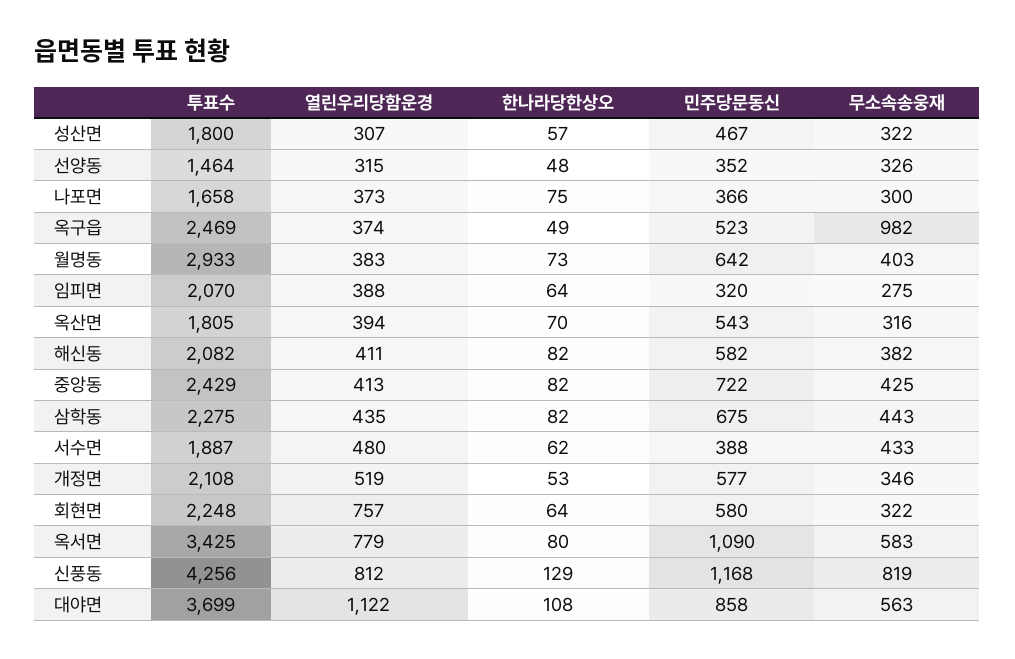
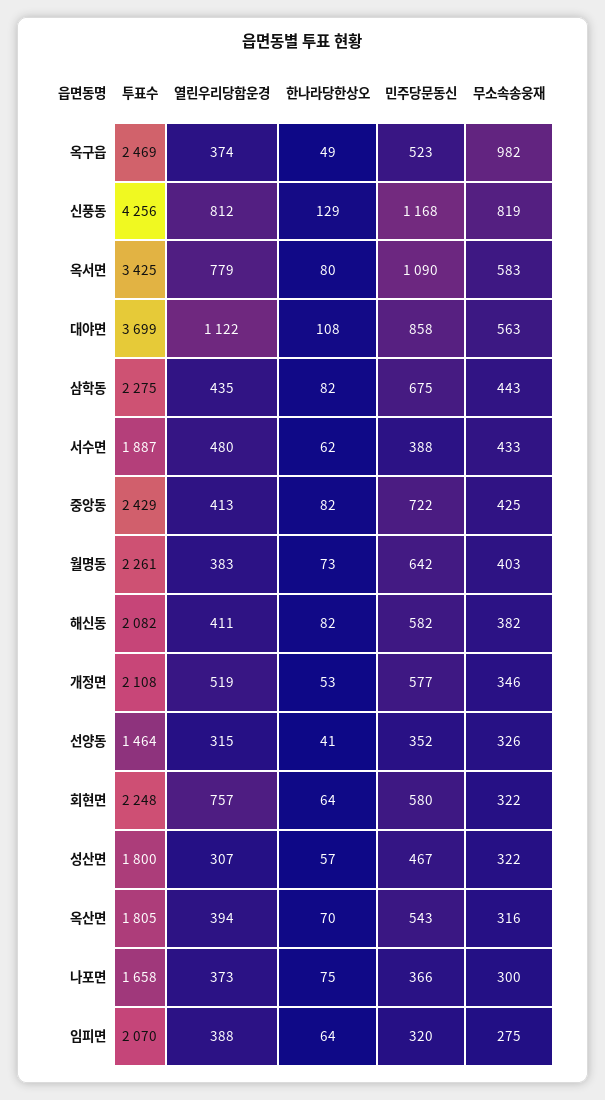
  {
    "투표수": {
      "성산면": 1800,
      "선양동": 1464,
      "나포면": 1658,
      "옥구읍": 2469,
-     "월명동": 2933,
+     "월명동": 2261,
      "임피면": 2070,
      "옥산면": 1805,
      "해신동": 2082,
      "중앙동": 2429,
      "삼학동": 2275,
      "서수면": 1887,
      "개정면": 2108,
      "회현면": 2248,
      "옥서면": 3425,
      "신풍동": 4256,
      "대야면": 3699
    },
    "열린우리당함운경": {
      "성산면": 307,
      "선양동": 315,
      "나포면": 373,
      "옥구읍": 374,
      "월명동": 383,
      "임피면": 388,
      "옥산면": 394,
      "해신동": 411,
      "중앙동": 413,
      "삼학동": 435,
      "서수면": 480,
      "개정면": 519,
      "회현면": 757,
      "옥서면": 779,
      "신풍동": 812,
      "대야면": 1122
    },
    "한나라당한상오": {
      "성산면": 57,
-     "선양동": 48,
+     "선양동": 41,
      "나포면": 75,
      "옥구읍": 49,
      "월명동": 73,
      "임피면": 64,
      "옥산면": 70,
      "해신동": 82,
      "중앙동": 82,
      "삼학동": 82,
      "서수면": 62,
      "개정면": 53,
      "회현면": 64,
      "옥서면": 80,
      "신풍동": 129,
      "대야면": 108
    },
    "민주당문동신": {
      "성산면": 467,
      "선양동": 352,
      "나포면": 366,
      "옥구읍": 523,
      "월명동": 642,
      "임피면": 320,
      "옥산면": 543,
      "해신동": 582,
      "중앙동": 722,
      "삼학동": 675,
      "서수면": 388,
      "개정면": 577,
      "회현면": 580,
      "옥서면": 1090,
      "신풍동": 1168,
      "대야면": 858
    },
    "무소속송웅재": {
      "성산면": 322,
      "선양동": 326,
      "나포면": 300,
      "옥구읍": 982,
      "월명동": 403,
      "임피면": 275,
      "옥산면": 316,
      "해신동": 382,
      "중앙동": 425,
      "삼학동": 443,
      "서수면": 433,
      "개정면": 346,
      "회현면": 322,
      "옥서면": 583,
      "신풍동": 819,
      "대야면": 563
    }
  }

